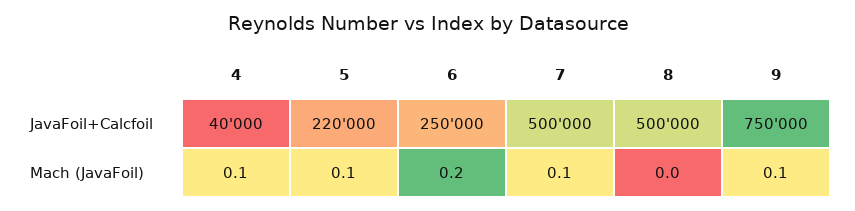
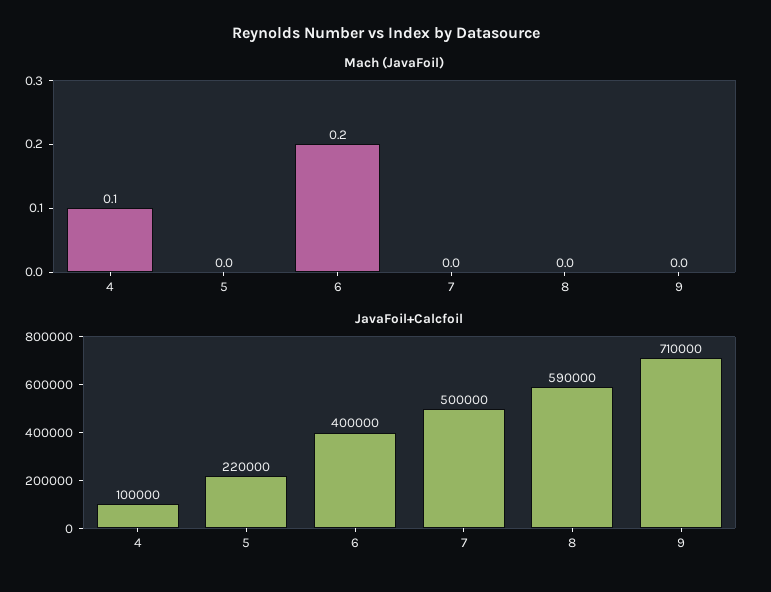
  {
    "JavaFoil+Calcfoil": {
-     "4": 40000,
+     "4": 100000,
      "5": 220000,
-     "6": 250000,
+     "6": 400000,
      "7": 500000,
-     "8": 500000,
+     "8": 590000,
-     "9": 750000
+     "9": 710000
    },
    "Mach (JavaFoil)": {
      "4": 0.1,
-     "5": 0.1,
+     "5": 0,
      "6": 0.2,
-     "7": 0.1,
+     "7": 0,
      "8": 0,
-     "9": 0.1
+     "9": 0
    }
  }

